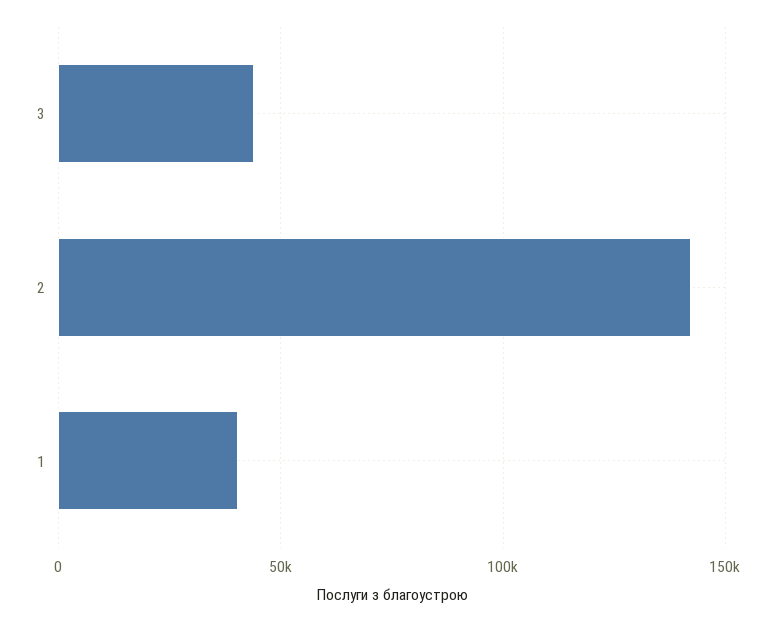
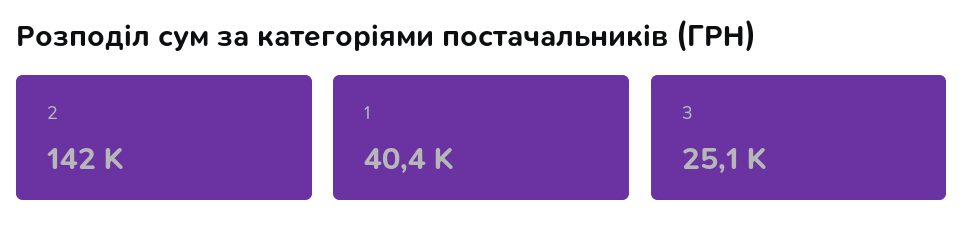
  {
-   "3": 45000,
+   "3": 25100,
    "2": 142000,
    "1": 40400
  }

